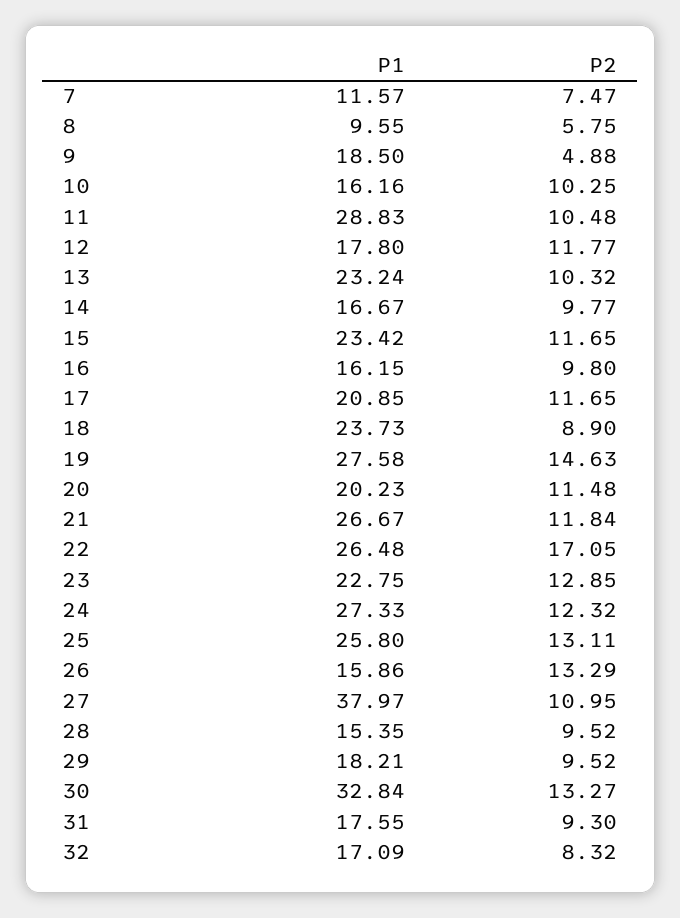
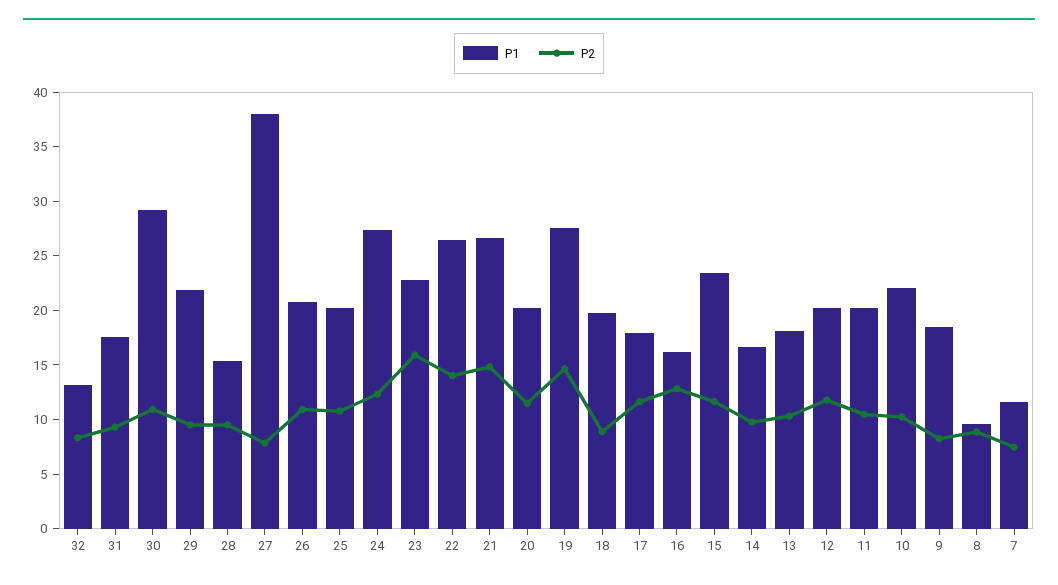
  {
    "P1": {
      "7": 11.57,
      "8": 9.55,
      "9": 18.5,
-     "10": 16.16,
+     "10": 22,
-     "11": 28.83,
+     "11": 20,
-     "12": 17.8,
+     "12": 20,
-     "13": 23.24,
+     "13": 18,
      "14": 16.67,
      "15": 23.42,
      "16": 16.15,
-     "17": 20.85,
+     "17": 18,
-     "18": 23.73,
+     "18": 20,
      "19": 27.58,
      "20": 20.23,
      "21": 26.67,
      "22": 26.48,
      "23": 22.75,
      "24": 27.33,
-     "25": 25.8,
+     "25": 20,
-     "26": 15.86,
+     "26": 21,
      "27": 37.97,
      "28": 15.35,
-     "29": 18.21,
+     "29": 22,
-     "30": 32.84,
+     "30": 29,
      "31": 17.55,
-     "32": 17.09
+     "32": 13
    },
    "P2": {
      "7": 7.47,
-     "8": 5.75,
+     "8": 9,
-     "9": 4.88,
+     "9": 8,
      "10": 10.25,
      "11": 10.48,
      "12": 11.77,
      "13": 10.32,
      "14": 9.77,
      "15": 11.65,
-     "16": 9.8,
+     "16": 13,
      "17": 11.65,
      "18": 8.9,
      "19": 14.63,
      "20": 11.48,
-     "21": 11.84,
+     "21": 15,
-     "22": 17.05,
+     "22": 14,
-     "23": 12.85,
+     "23": 16,
      "24": 12.32,
-     "25": 13.11,
+     "25": 11,
-     "26": 13.29,
+     "26": 11,
-     "27": 10.95,
+     "27": 8,
      "28": 9.52,
      "29": 9.52,
-     "30": 13.27,
+     "30": 11,
      "31": 9.3,
      "32": 8.32
    }
  }

